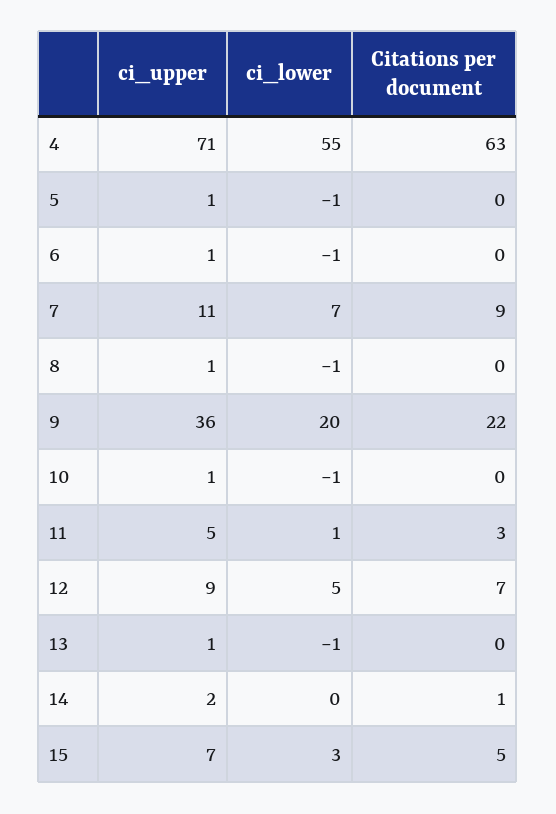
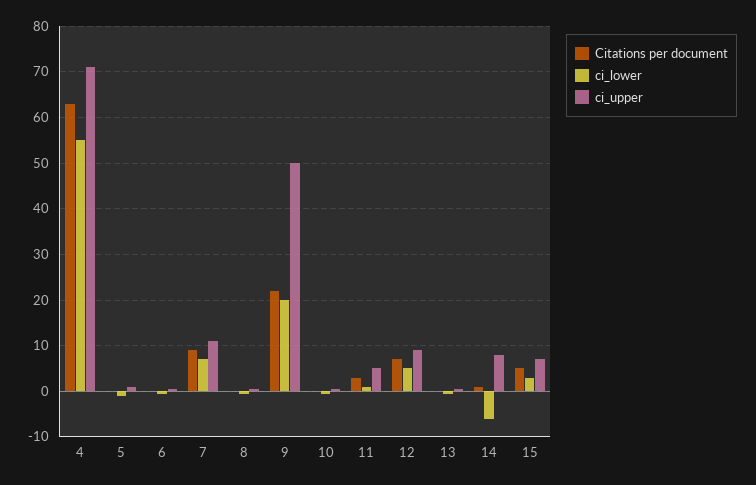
  {
    "ci_upper": {
      "4": 71,
      "5": 1,
      "6": 1,
      "7": 11,
      "8": 1,
-     "9": 36,
+     "9": 50,
      "10": 1,
      "11": 5,
      "12": 9,
      "13": 1,
-     "14": 2,
+     "14": 8,
      "15": 7
    },
    "ci_lower": {
      "4": 55,
      "5": -1,
      "6": -1,
      "7": 7,
      "8": -1,
      "9": 20,
      "10": -1,
      "11": 1,
      "12": 5,
      "13": -1,
-     "14": 0,
+     "14": -6,
      "15": 3
    },
    "Citations per document": {
      "4": 63,
      "5": 0,
      "6": 0,
      "7": 9,
      "8": 0,
      "9": 22,
      "10": 0,
      "11": 3,
      "12": 7,
      "13": 0,
      "14": 1,
      "15": 5
    }
  }

